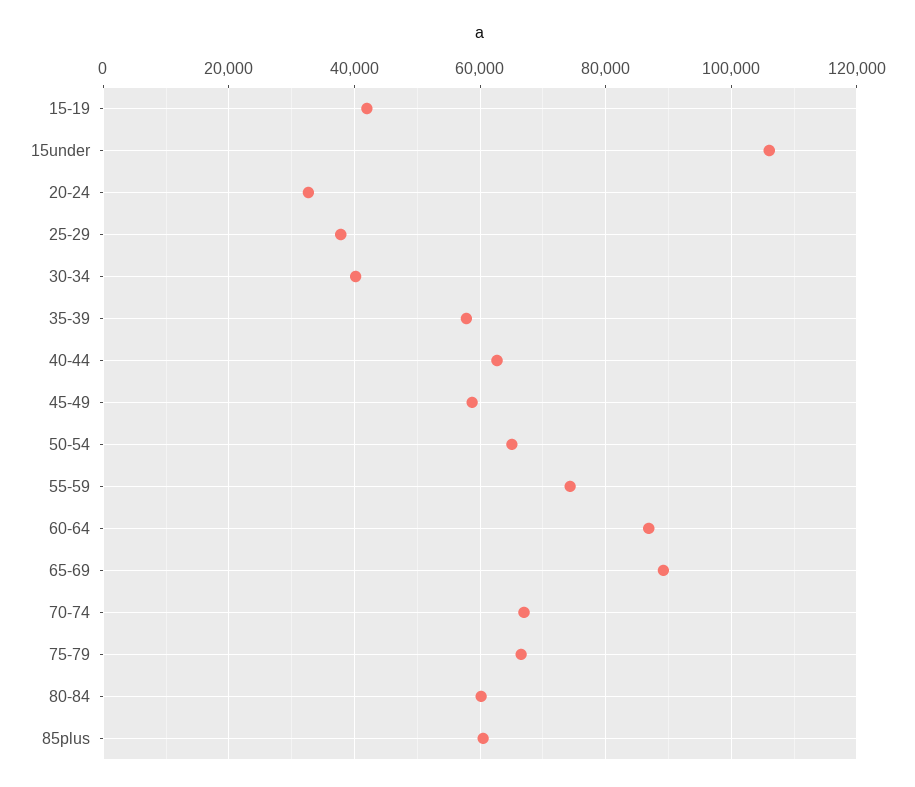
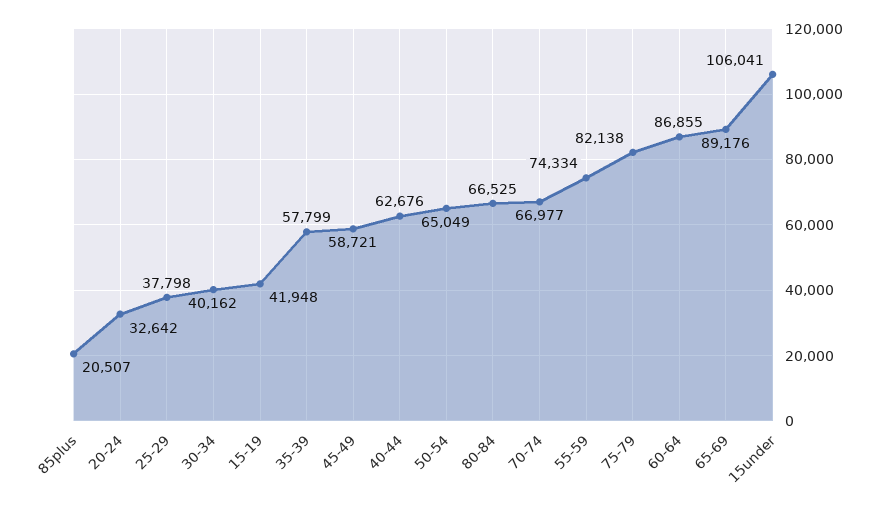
  {
    "15-19": 41948,
    "15under": 106041,
    "20-24": 32642,
    "25-29": 37798,
    "30-34": 40162,
    "35-39": 57799,
    "40-44": 62676,
    "45-49": 58721,
    "50-54": 65049,
    "55-59": 74334,
    "60-64": 86855,
    "65-69": 89176,
    "70-74": 66977,
-   "75-79": 66000,
+   "75-79": 82138,
-   "80-84": 60000,
+   "80-84": 66525,
-   "85plus": 60000
+   "85plus": 20507
  }

